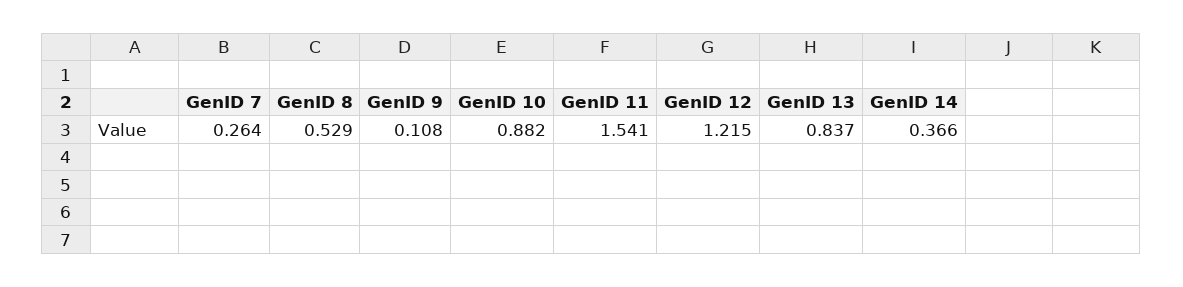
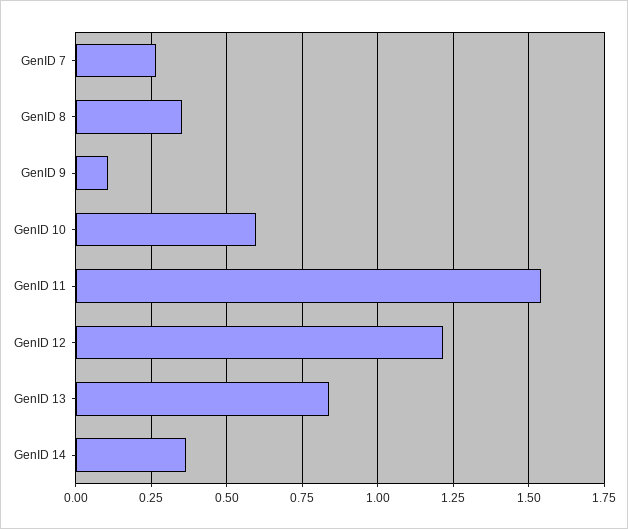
  {
    "GenID 7": 0.264,
-   "GenID 8": 0.529,
+   "GenID 8": 0.35,
    "GenID 9": 0.108,
-   "GenID 10": 0.882,
+   "GenID 10": 0.6,
    "GenID 11": 1.541,
    "GenID 12": 1.215,
    "GenID 13": 0.837,
    "GenID 14": 0.366
  }

